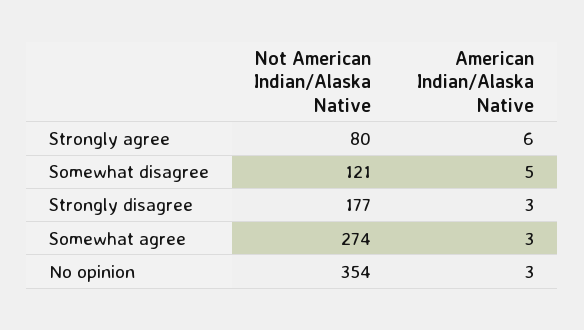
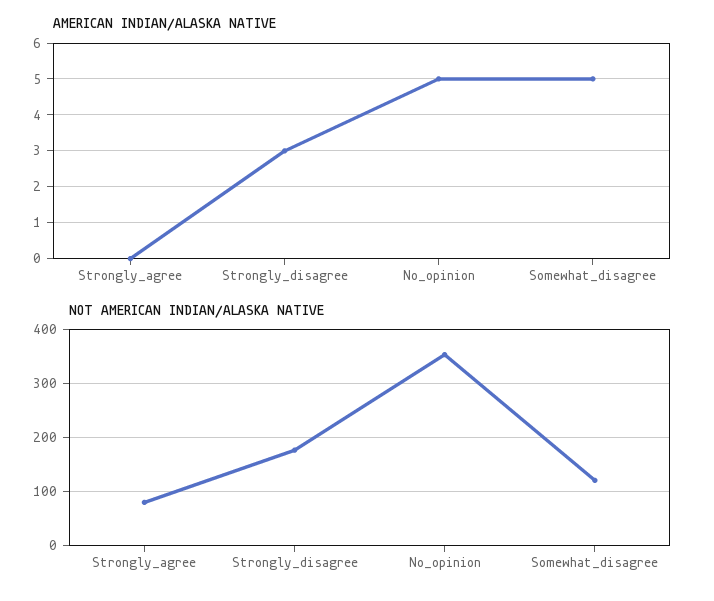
  {
    "Not American Indian/Alaska Native": {
      "Strongly agree": 80,
      "Somewhat disagree": 121,
      "Strongly disagree": 177,
-     "Somewhat agree": 274,
      "No opinion": 354
    },
    "American Indian/Alaska Native": {
-     "Strongly agree": 6,
+     "Strongly agree": 0,
      "Somewhat disagree": 5,
      "Strongly disagree": 3,
-     "Somewhat agree": 3,
-     "No opinion": 3
+     "No opinion": 5
    }
  }

